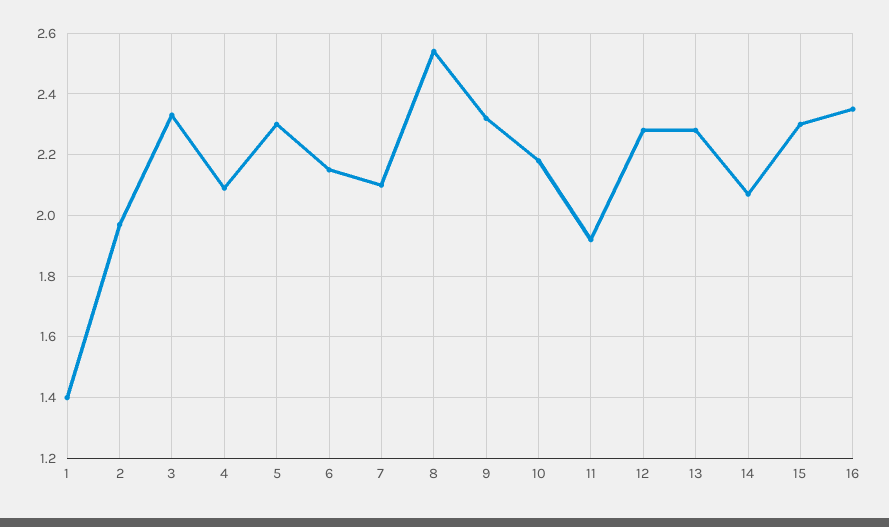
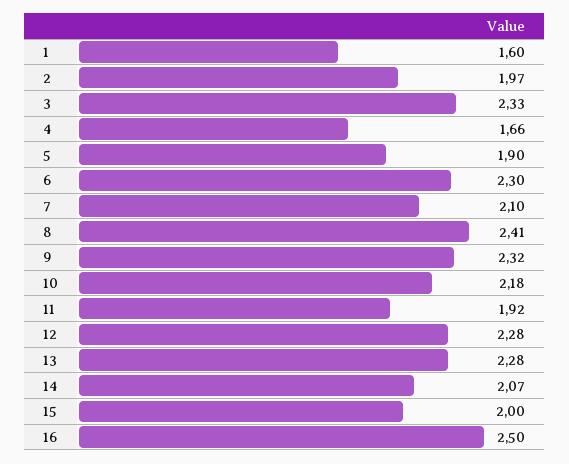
  {
-   "1": 1.4,
+   "1": 1.6,
    "2": 1.97,
    "3": 2.33,
-   "4": 2.1,
+   "4": 1.66,
-   "5": 2.3,
+   "5": 1.9,
-   "6": 2.15,
+   "6": 2.3,
    "7": 2.1,
-   "8": 2.55,
+   "8": 2.41,
    "9": 2.32,
    "10": 2.18,
    "11": 1.92,
    "12": 2.28,
    "13": 2.28,
    "14": 2.07,
-   "15": 2.3,
+   "15": 2,
-   "16": 2.35
+   "16": 2.5
  }

